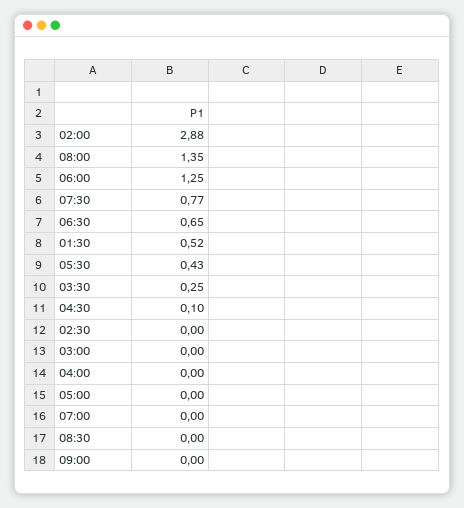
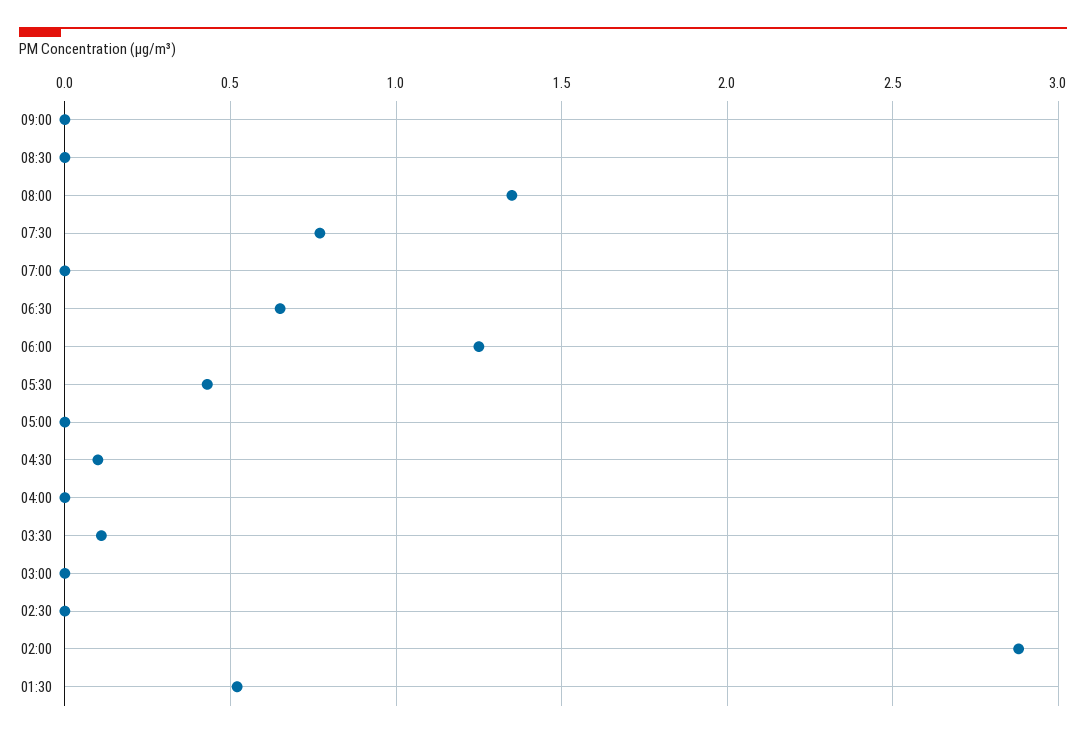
  {
    "02:00": 2.88,
    "08:00": 1.35,
    "06:00": 1.25,
    "07:30": 0.77,
    "06:30": 0.65,
    "01:30": 0.52,
    "05:30": 0.43,
-   "03:30": 0.25,
+   "03:30": 0.1,
    "04:30": 0.1,
    "02:30": 0,
    "03:00": 0,
    "04:00": 0,
    "05:00": 0,
    "07:00": 0,
    "08:30": 0,
    "09:00": 0
  }

